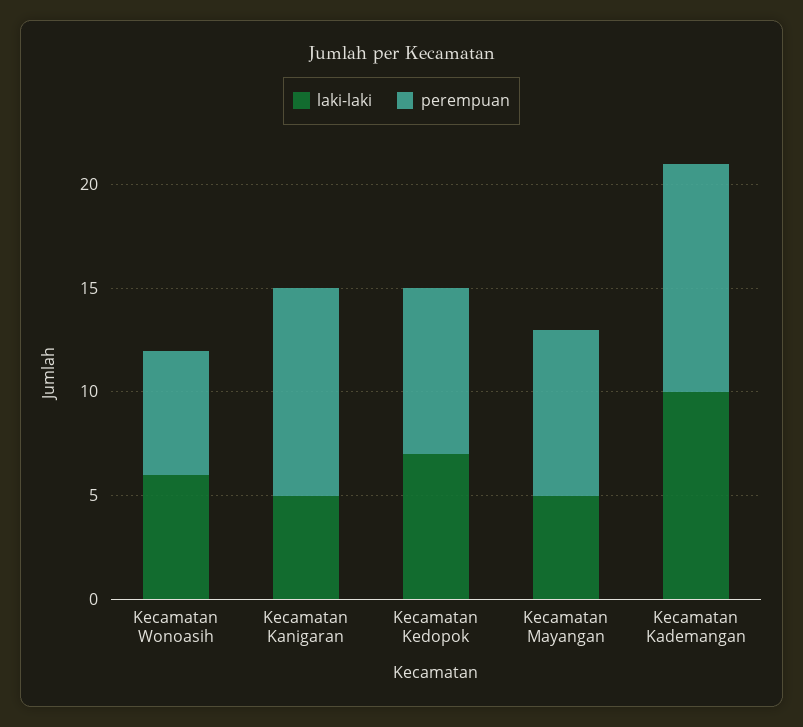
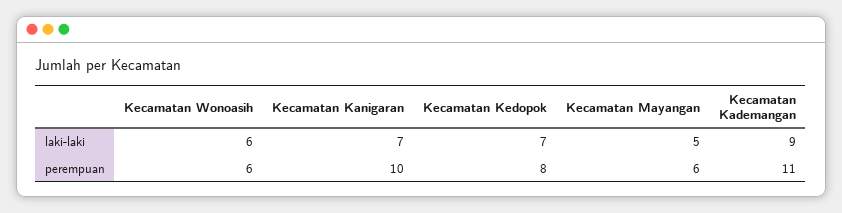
  {
    "laki-laki": {
      "Kecamatan Wonoasih": 6,
-     "Kecamatan Kanigaran": 5,
+     "Kecamatan Kanigaran": 7,
      "Kecamatan Kedopok": 7,
      "Kecamatan Mayangan": 5,
-     "Kecamatan Kademangan": 10
+     "Kecamatan Kademangan": 9
    },
    "perempuan": {
      "Kecamatan Wonoasih": 6,
      "Kecamatan Kanigaran": 10,
      "Kecamatan Kedopok": 8,
-     "Kecamatan Mayangan": 8,
+     "Kecamatan Mayangan": 6,
      "Kecamatan Kademangan": 11
    }
  }

